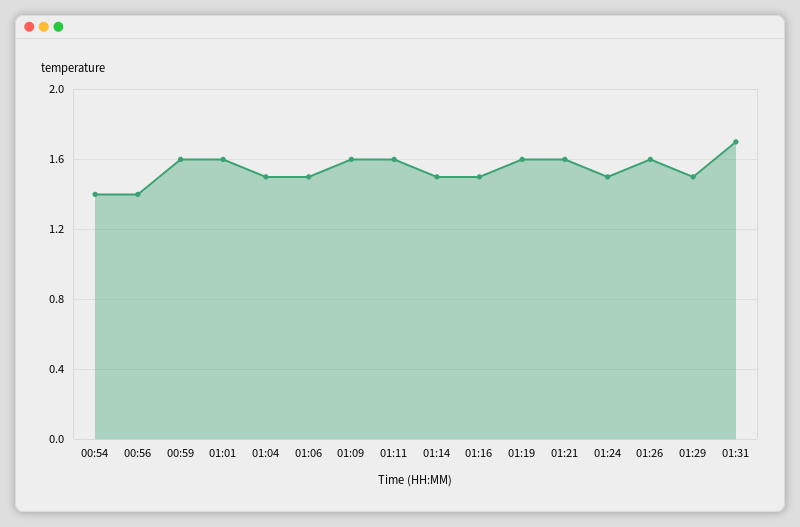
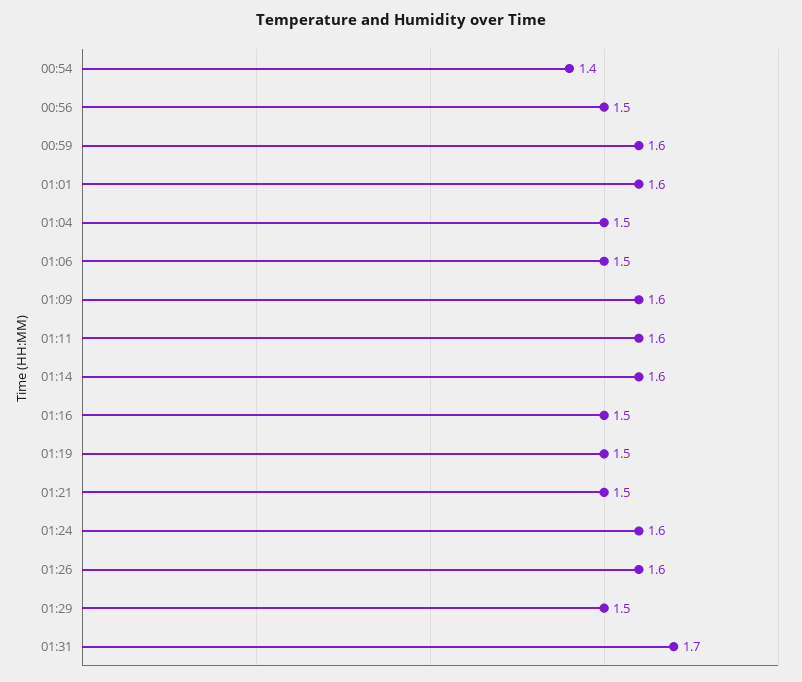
  {
    "00:54": 1.4,
-   "00:56": 1.4,
+   "00:56": 1.5,
    "00:59": 1.6,
    "01:01": 1.6,
    "01:04": 1.5,
    "01:06": 1.5,
    "01:09": 1.6,
    "01:11": 1.6,
-   "01:14": 1.5,
+   "01:14": 1.6,
    "01:16": 1.5,
-   "01:19": 1.6,
+   "01:19": 1.5,
-   "01:21": 1.6,
+   "01:21": 1.5,
-   "01:24": 1.5,
+   "01:24": 1.6,
    "01:26": 1.6,
    "01:29": 1.5,
    "01:31": 1.7
  }

